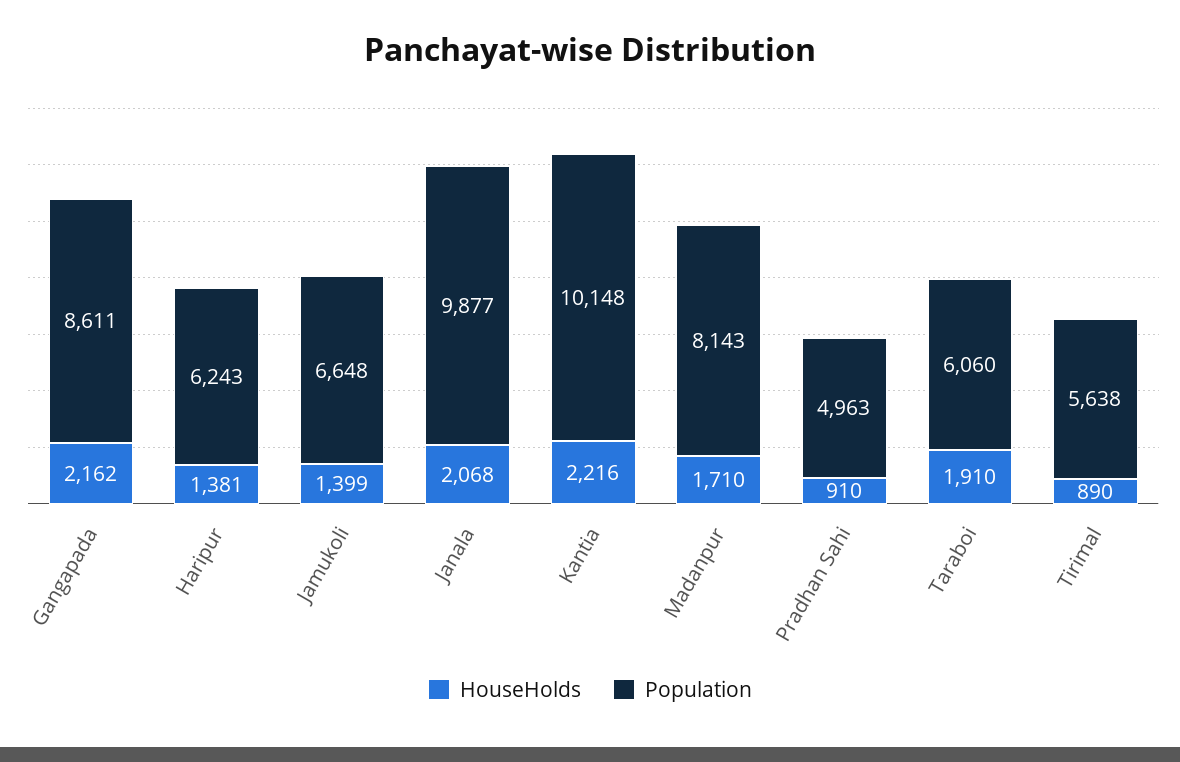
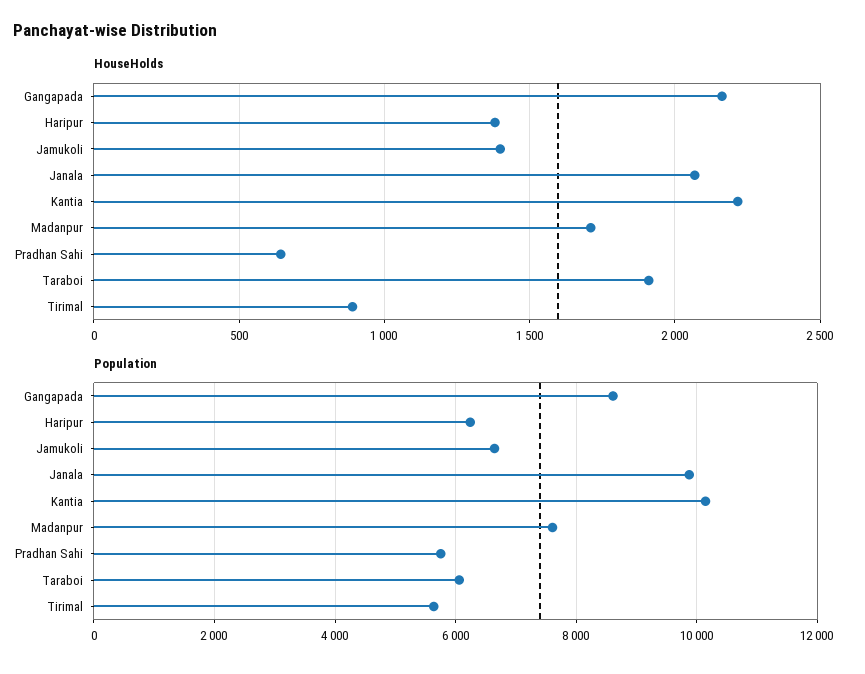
  {
    "HouseHolds": {
      "Gangapada": 2162,
      "Haripur": 1381,
      "Jamukoli": 1399,
      "Janala": 2068,
      "Kantia": 2216,
      "Madanpur": 1710,
-     "Pradhan Sahi": 910,
+     "Pradhan Sahi": 650,
      "Taraboi": 1910,
      "Tirimal": 890
    },
    "Population": {
      "Gangapada": 8611,
      "Haripur": 6243,
      "Jamukoli": 6648,
      "Janala": 9877,
      "Kantia": 10148,
-     "Madanpur": 8143,
+     "Madanpur": 7600,
-     "Pradhan Sahi": 4963,
+     "Pradhan Sahi": 5800,
      "Taraboi": 6060,
      "Tirimal": 5638
    }
  }

